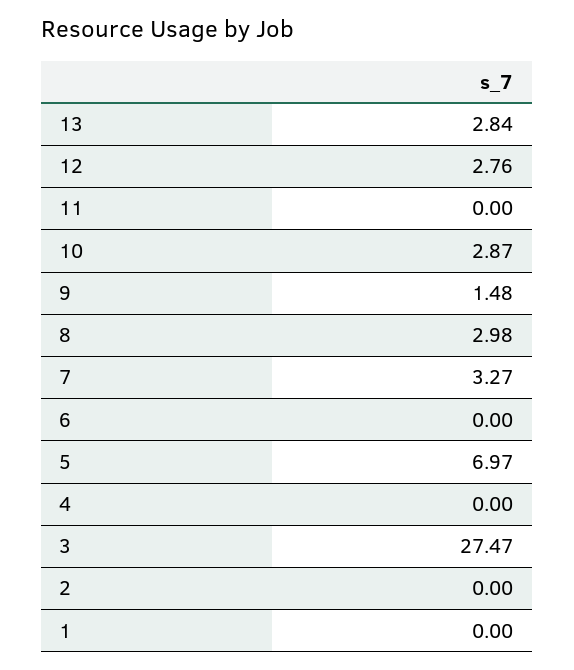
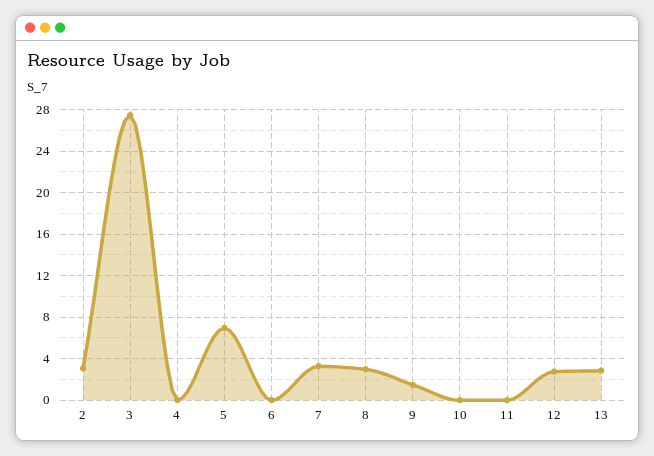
  {
    "13": 2.84,
    "12": 2.76,
    "11": 0,
-   "10": 2.87,
+   "10": 0,
    "9": 1.48,
    "8": 2.98,
    "7": 3.27,
    "6": 0,
    "5": 6.97,
    "4": 0,
    "3": 27.47,
-   "2": 0,
+   "2": 3
-   "1": 0
  }

